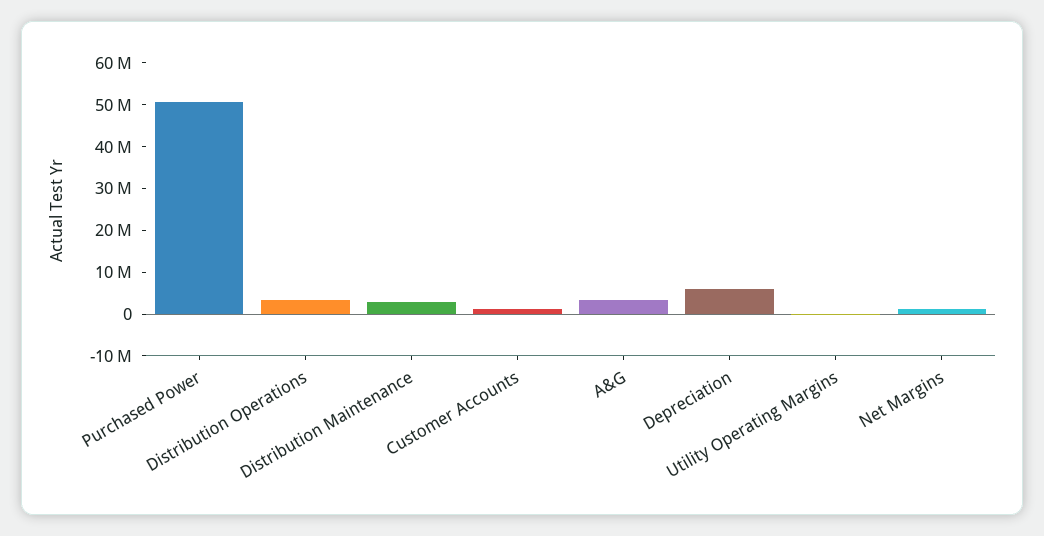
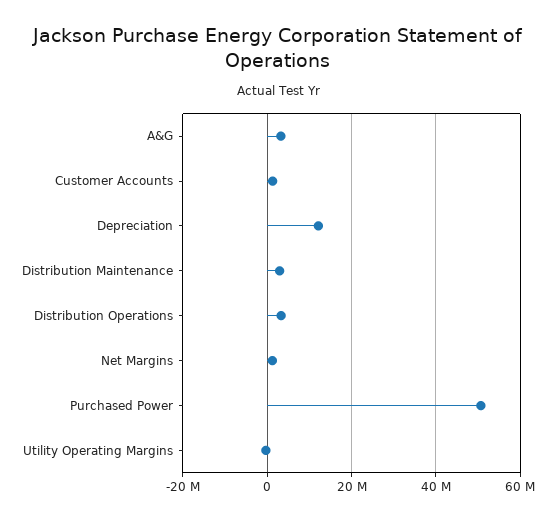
  {
    "Purchased Power": 50000000,
    "Distribution Operations": 4000000,
    "Distribution Maintenance": 2000000,
    "Customer Accounts": 2000000,
    "A&G": 4000000,
-   "Depreciation": 6000000,
+   "Depreciation": 12000000,
    "Utility Operating Margins": 0,
    "Net Margins": 2000000
  }

